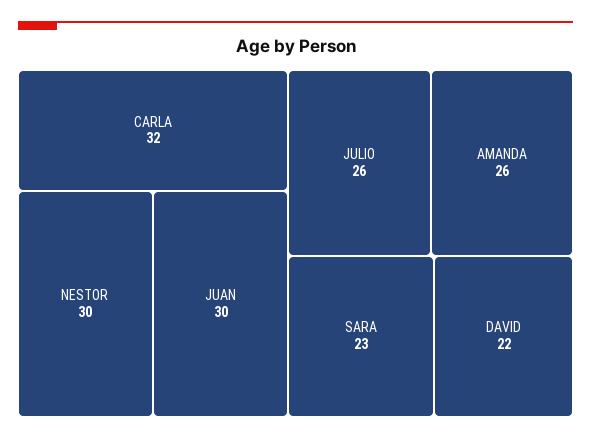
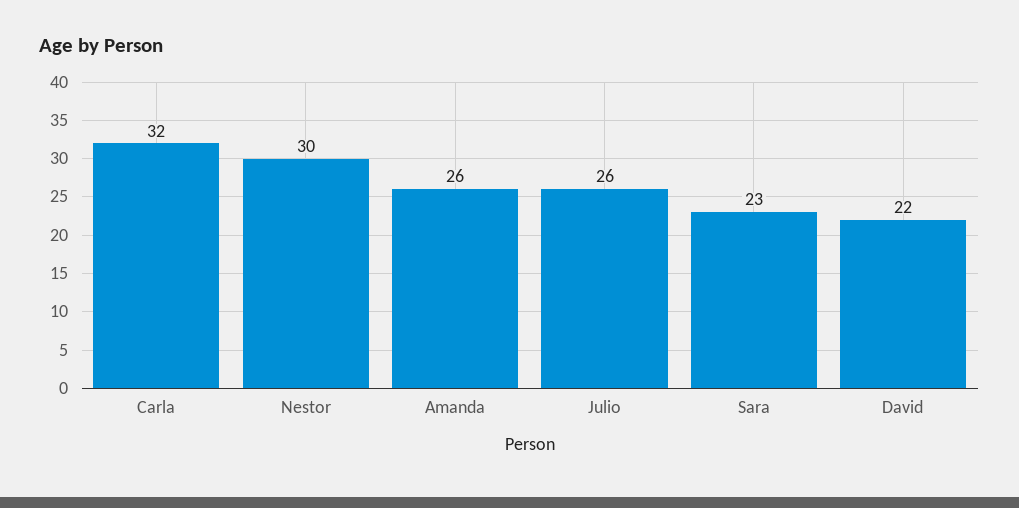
  {
    "CARLA": 32,
    "NESTOR": 30,
-   "JUAN": 30,
    "JULIO": 26,
    "AMANDA": 26,
    "SARA": 23,
    "DAVID": 22
  }

